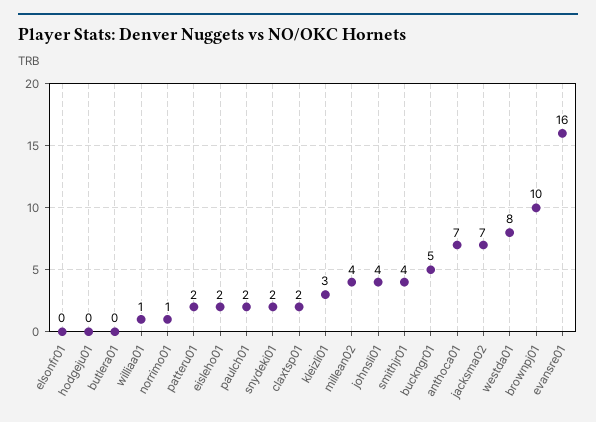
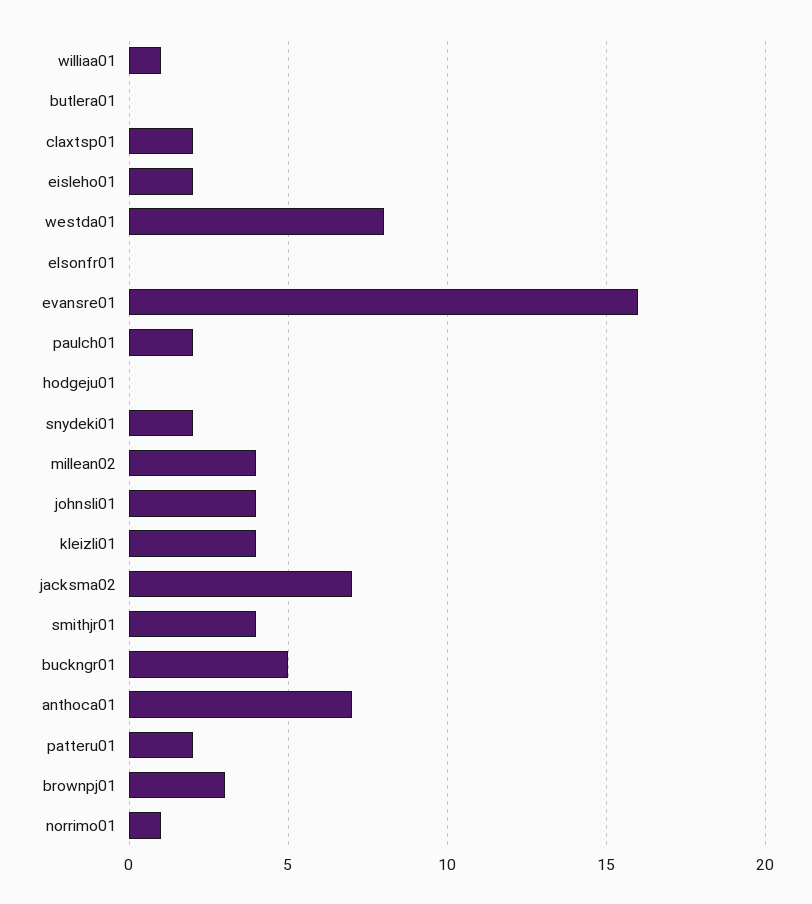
  {
    "elsonfr01": 0,
    "hodgeju01": 0,
    "butlera01": 0,
    "williaa01": 1,
    "norrimo01": 1,
    "patteru01": 2,
    "eisleho01": 2,
    "paulch01": 2,
    "snydeki01": 2,
    "claxtsp01": 2,
-   "kleizli01": 3,
+   "kleizli01": 4,
    "millean02": 4,
    "johnsli01": 4,
    "smithjr01": 4,
    "buckngr01": 5,
    "anthoca01": 7,
    "jacksma02": 7,
    "westda01": 8,
-   "brownpj01": 10,
+   "brownpj01": 3,
    "evansre01": 16
  }

